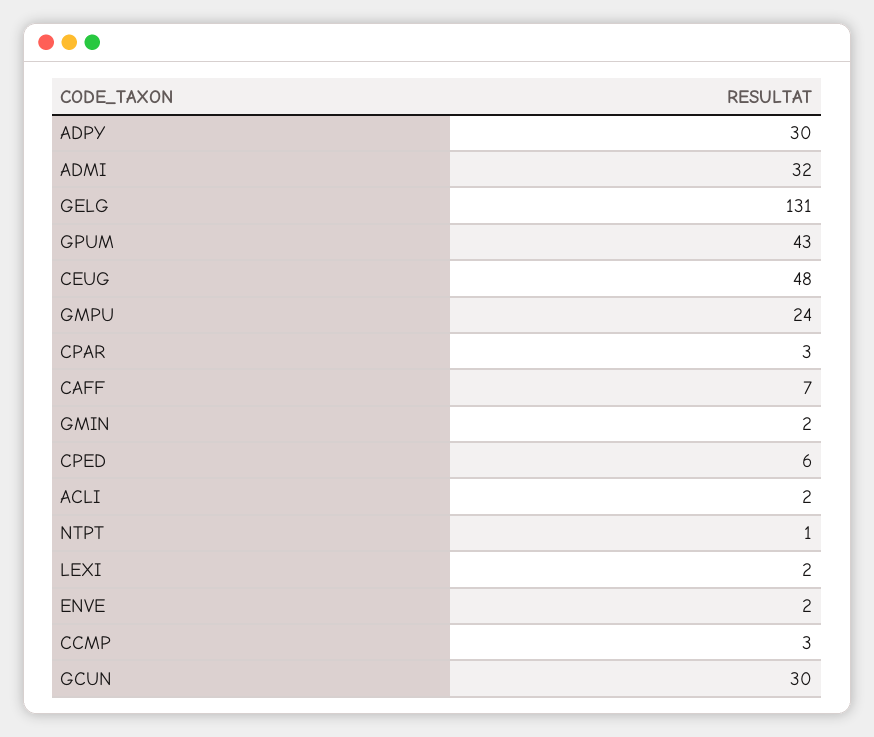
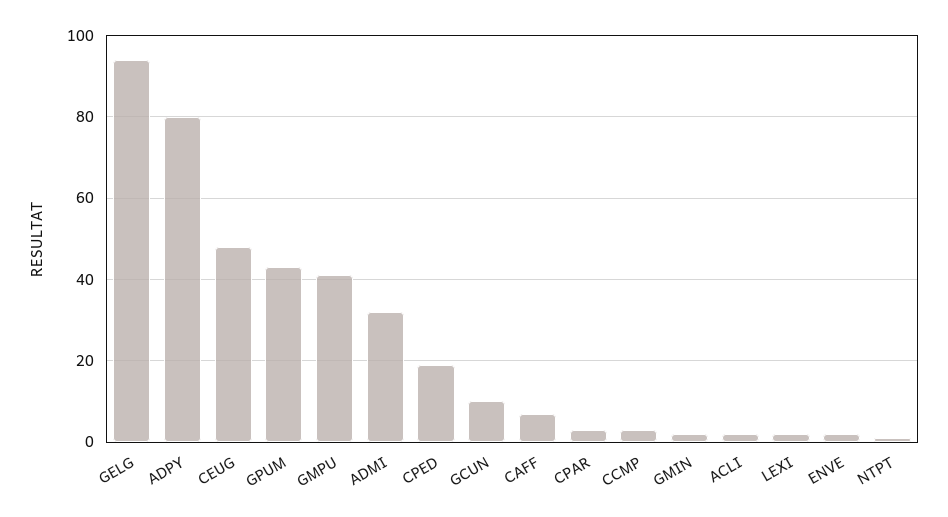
  {
-   "ADPY": 30,
+   "ADPY": 80,
    "ADMI": 32,
-   "GELG": 131,
+   "GELG": 95,
    "GPUM": 43,
    "CEUG": 48,
-   "GMPU": 24,
+   "GMPU": 40,
    "CPAR": 3,
    "CAFF": 7,
    "GMIN": 2,
-   "CPED": 6,
+   "CPED": 20,
    "ACLI": 2,
    "NTPT": 1,
    "LEXI": 2,
    "ENVE": 2,
    "CCMP": 3,
-   "GCUN": 30
+   "GCUN": 10
  }

